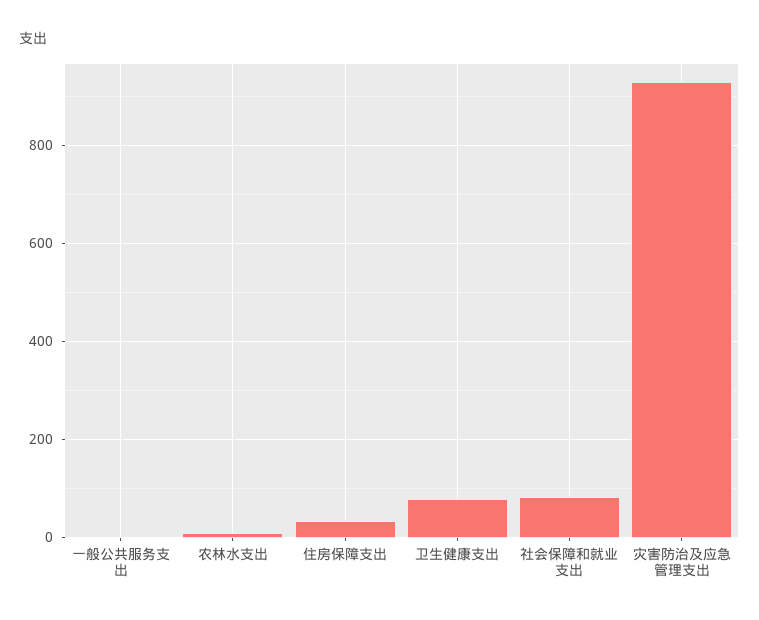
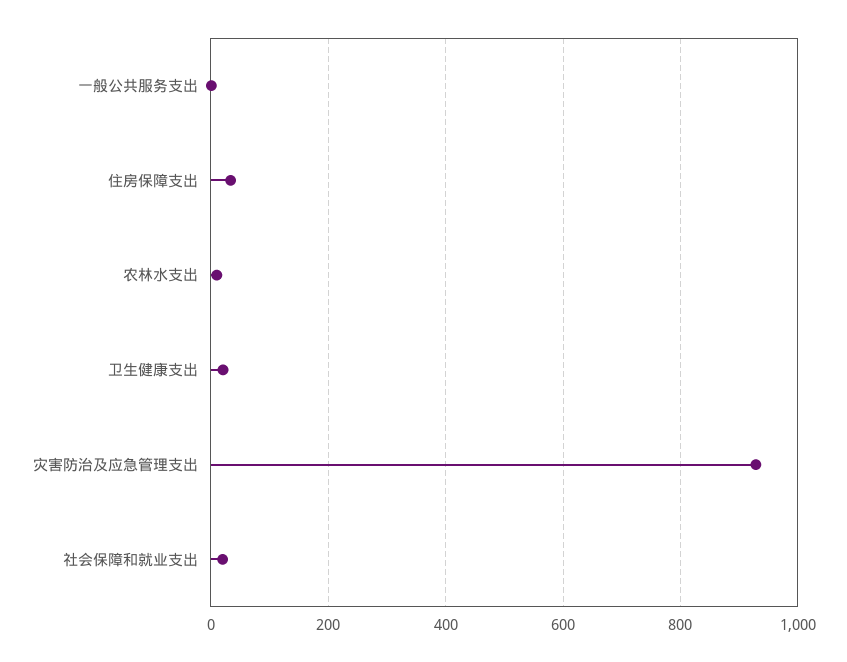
  {
    "一般公共服务支出": 0,
    "农林水支出": 20,
    "住房保障支出": 40,
-   "卫生健康支出": 80,
+   "卫生健康支出": 20,
-   "社会保障和就业支出": 80,
+   "社会保障和就业支出": 20,
    "灾害防治及应急管理支出": 920
  }

